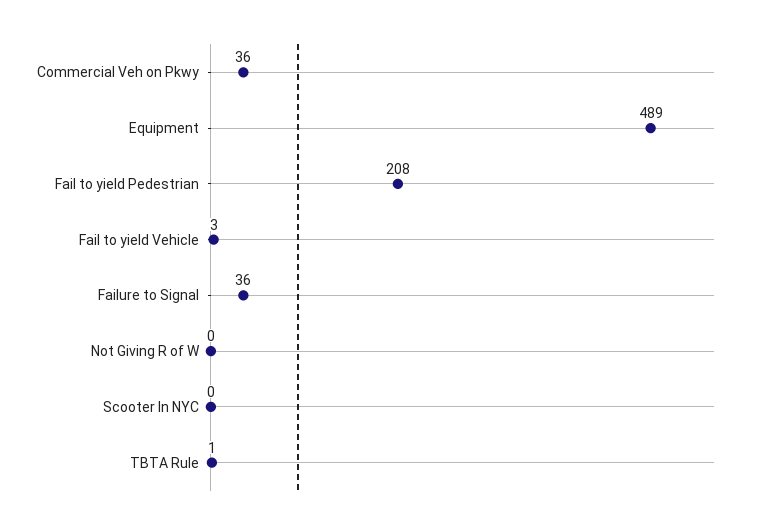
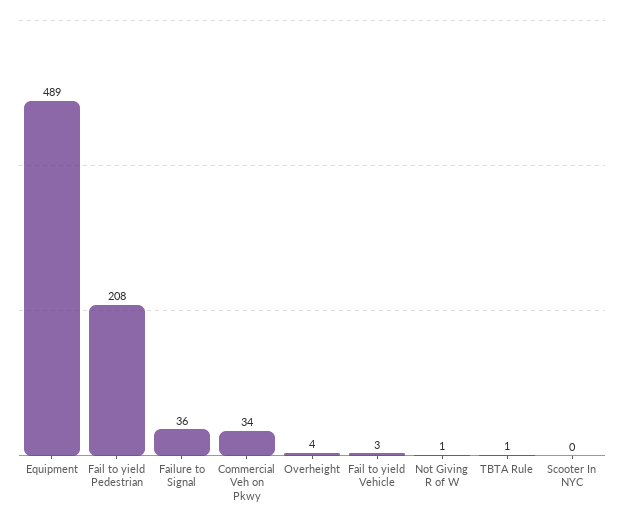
  {
-   "Commercial Veh on Pkwy": 36,
+   "Commercial Veh on Pkwy": 34,
    "Equipment": 489,
    "Fail to yield Pedestrian": 208,
    "Fail to yield Vehicle": 3,
    "Failure to Signal": 36,
-   "Not Giving R of W": 0,
+   "Not Giving R of W": 1,
    "Scooter In NYC": 0,
-   "TBTA Rule": 1
+   "TBTA Rule": 1,
+   "Overheight": 4
  }

